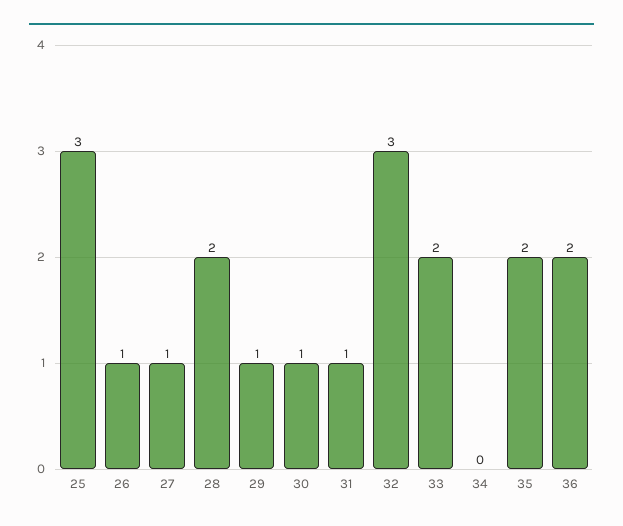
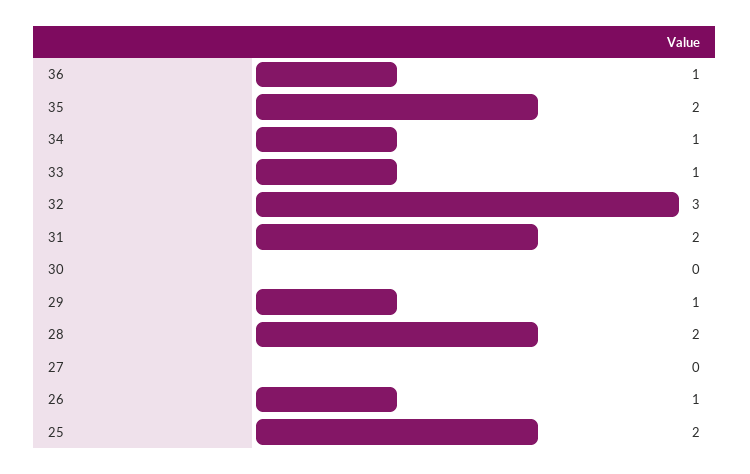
  {
-   "25": 3,
+   "25": 2,
    "26": 1,
-   "27": 1,
+   "27": 0,
    "28": 2,
    "29": 1,
-   "30": 1,
+   "30": 0,
-   "31": 1,
+   "31": 2,
    "32": 3,
-   "33": 2,
+   "33": 1,
-   "34": 0,
+   "34": 1,
    "35": 2,
-   "36": 2
+   "36": 1
  }

